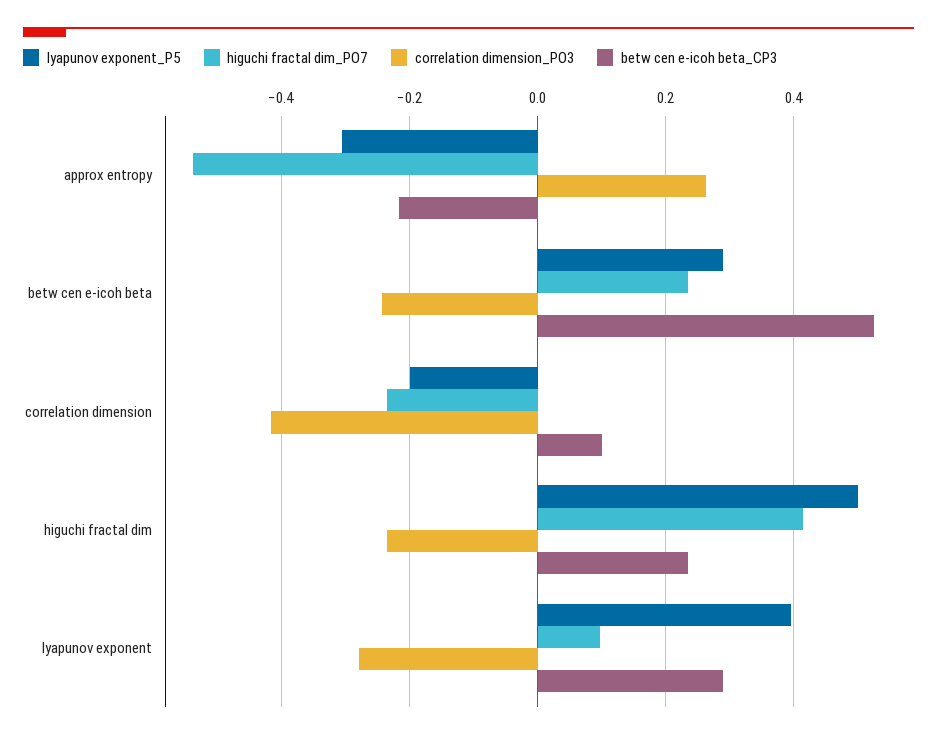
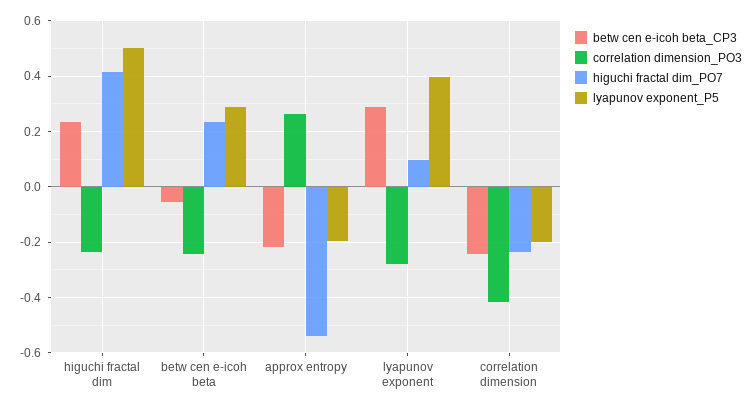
  {
    "lyapunov exponent_P5": {
-     "approx entropy": -0.3,
+     "approx entropy": -0.2,
      "betw cen e-icoh beta": 0.28,
      "correlation dimension": -0.2,
      "higuchi fractal dim": 0.5,
      "lyapunov exponent": 0.4
    },
    "higuchi fractal dim_PO7": {
      "approx entropy": -0.54,
      "betw cen e-icoh beta": 0.24,
      "correlation dimension": -0.24,
      "higuchi fractal dim": 0.42,
      "lyapunov exponent": 0.1
    },
    "correlation dimension_PO3": {
      "approx entropy": 0.26,
      "betw cen e-icoh beta": -0.24,
      "correlation dimension": -0.42,
      "higuchi fractal dim": -0.24,
      "lyapunov exponent": -0.28
    },
    "betw cen e-icoh beta_CP3": {
      "approx entropy": -0.22,
-     "betw cen e-icoh beta": 0.52,
+     "betw cen e-icoh beta": -0.05,
-     "correlation dimension": 0.1,
+     "correlation dimension": -0.25,
      "higuchi fractal dim": 0.24,
      "lyapunov exponent": 0.28
    }
  }

